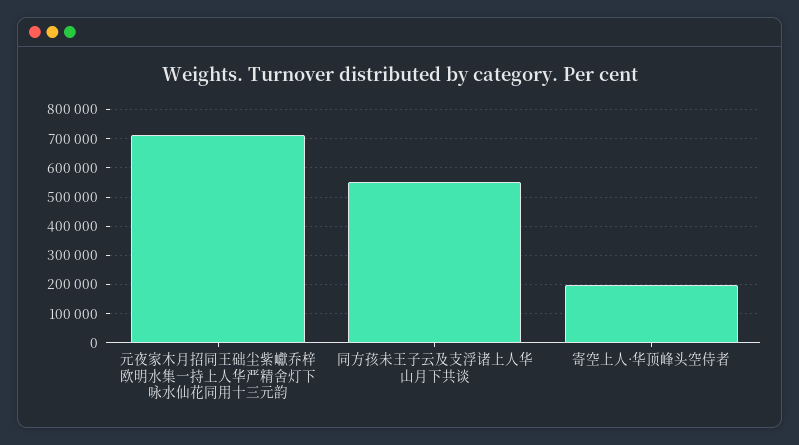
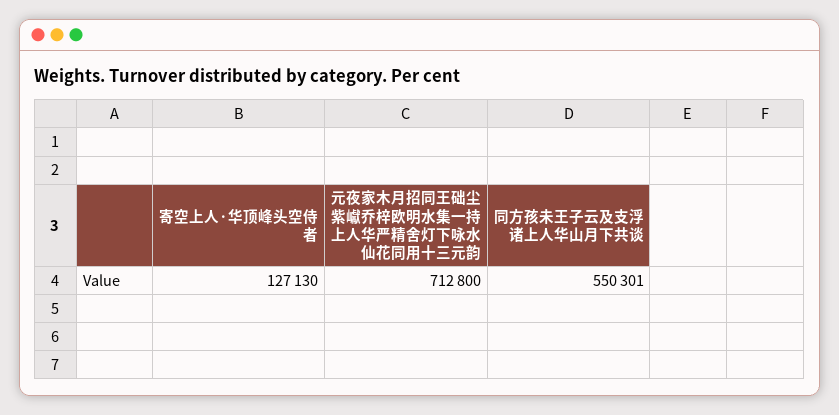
  {
    "元夜家木月招同王础尘紫巘乔梓欧明水集一持上人华严精舍灯下咏水仙花同用十三元韵": 712800,
    "同方孩未王子云及支浮诸上人华山月下共谈": 550301,
-   "寄空上人·华顶峰头空侍者": 200000
+   "寄空上人·华顶峰头空侍者": 127130
  }

